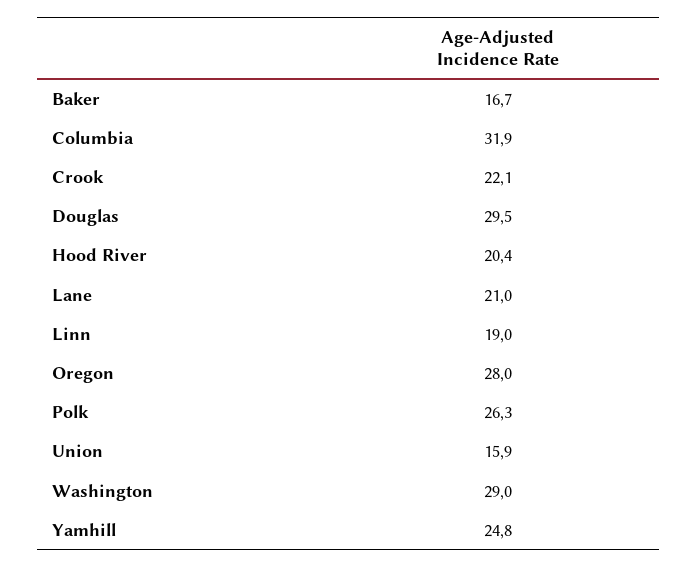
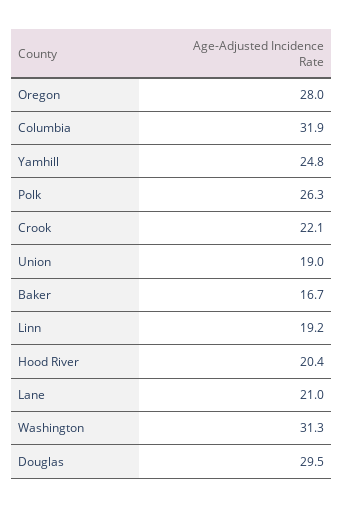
  {
    "Baker": 16.7,
    "Columbia": 31.9,
    "Crook": 22.1,
    "Douglas": 29.5,
    "Hood River": 20.4,
    "Lane": 21,
-   "Linn": 19,
+   "Linn": 19.2,
    "Oregon": 28,
    "Polk": 26.3,
-   "Union": 15.9,
+   "Union": 19,
-   "Washington": 29,
+   "Washington": 31.3,
    "Yamhill": 24.8
  }

